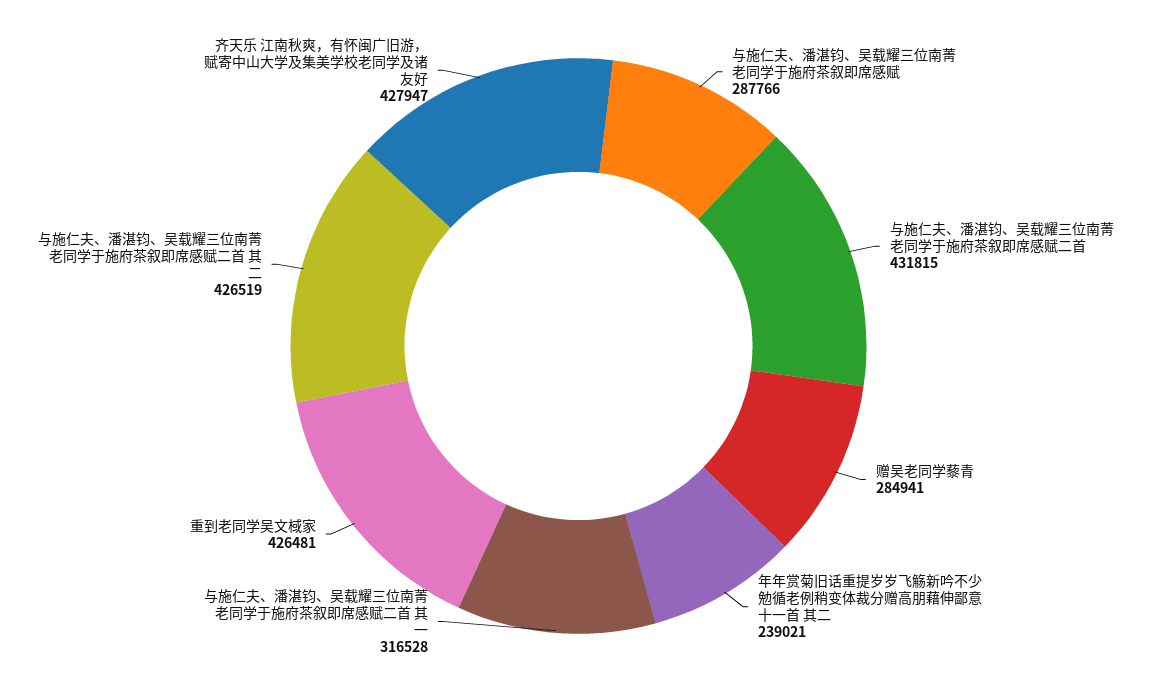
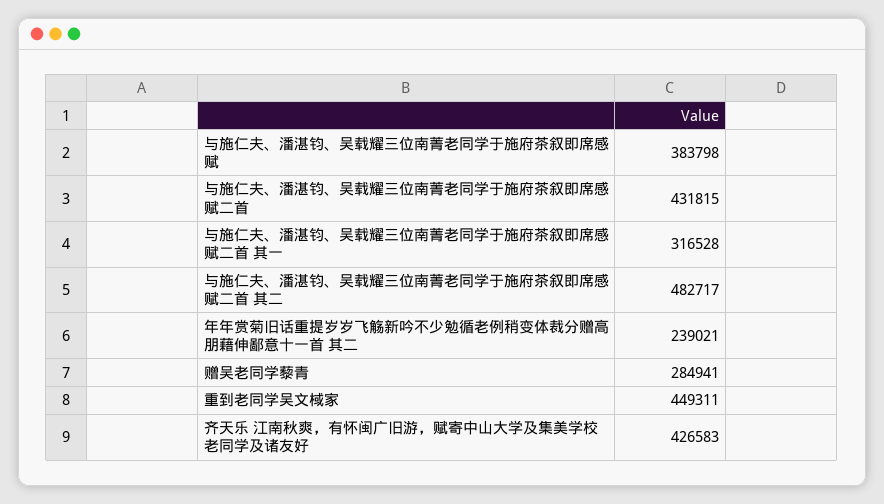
  {
-   "与施仁夫、潘湛钧、吴载耀三位南菁老同学于施府茶叙即席感赋": 287766,
+   "与施仁夫、潘湛钧、吴载耀三位南菁老同学于施府茶叙即席感赋": 383798,
    "与施仁夫、潘湛钧、吴载耀三位南菁老同学于施府茶叙即席感赋二首": 431815,
    "赠吴老同学藜青": 284941,
    "年年赏菊旧话重提岁岁飞觞新吟不少勉循老例稍变体裁分赠高朋藉伸鄙意十一首 其二": 239021,
    "与施仁夫、潘湛钧、吴载耀三位南菁老同学于施府茶叙即席感赋二首 其一": 316528,
-   "重到老同学吴文棫家": 426481,
+   "重到老同学吴文棫家": 449311,
-   "与施仁夫、潘湛钧、吴载耀三位南菁老同学于施府茶叙即席感赋二首 其二": 426519,
+   "与施仁夫、潘湛钧、吴载耀三位南菁老同学于施府茶叙即席感赋二首 其二": 482717,
-   "齐天乐 江南秋爽，有怀闽广旧游，赋寄中山大学及集美学校老同学及诸友好": 427947
+   "齐天乐 江南秋爽，有怀闽广旧游，赋寄中山大学及集美学校老同学及诸友好": 426583
  }

